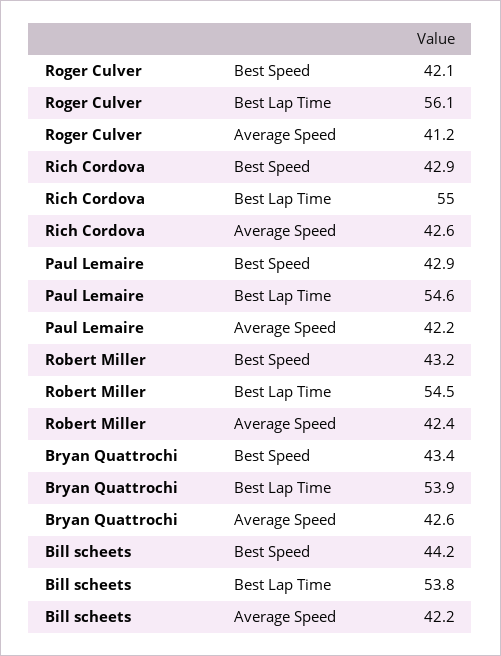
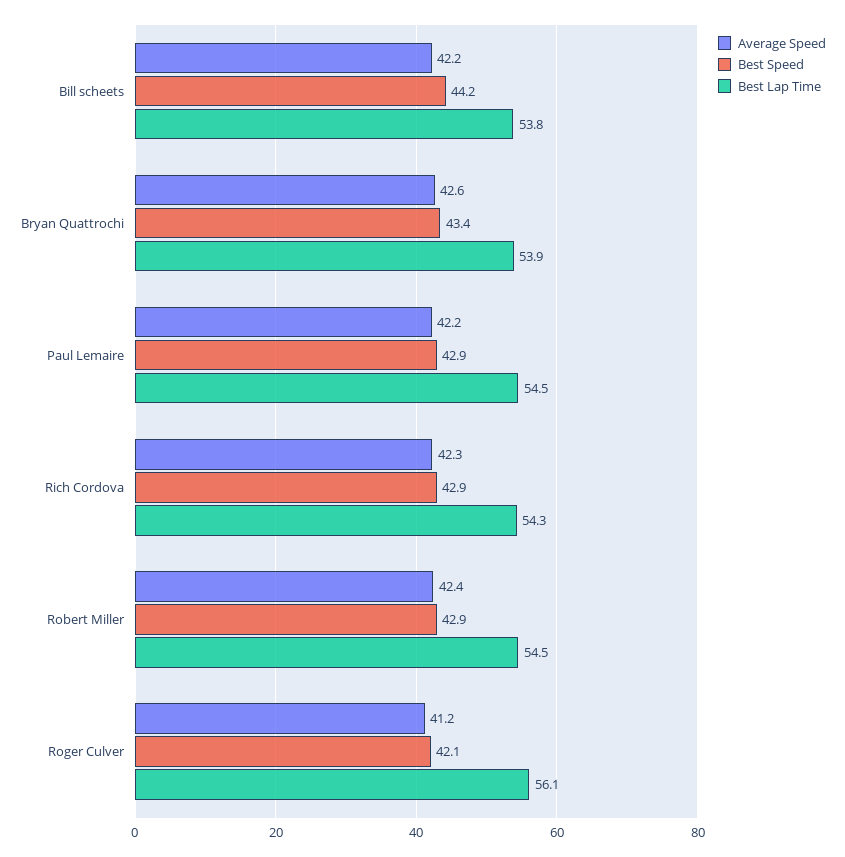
  {
    "Best Speed": {
      "Roger Culver": 42.1,
      "Rich Cordova": 42.9,
      "Paul Lemaire": 42.9,
-     "Robert Miller": 43.2,
+     "Robert Miller": 42.9,
      "Bryan Quattrochi": 43.4,
      "Bill scheets": 44.2
    },
    "Best Lap Time": {
      "Roger Culver": 56.1,
-     "Rich Cordova": 55,
+     "Rich Cordova": 54.3,
-     "Paul Lemaire": 54.6,
+     "Paul Lemaire": 54.5,
      "Robert Miller": 54.5,
      "Bryan Quattrochi": 53.9,
      "Bill scheets": 53.8
    },
    "Average Speed": {
      "Roger Culver": 41.2,
-     "Rich Cordova": 42.6,
+     "Rich Cordova": 42.3,
      "Paul Lemaire": 42.2,
      "Robert Miller": 42.4,
      "Bryan Quattrochi": 42.6,
      "Bill scheets": 42.2
    }
  }

